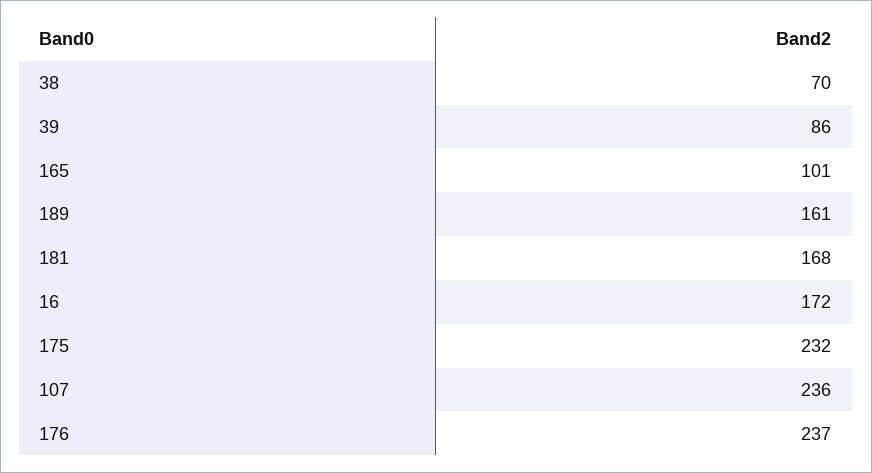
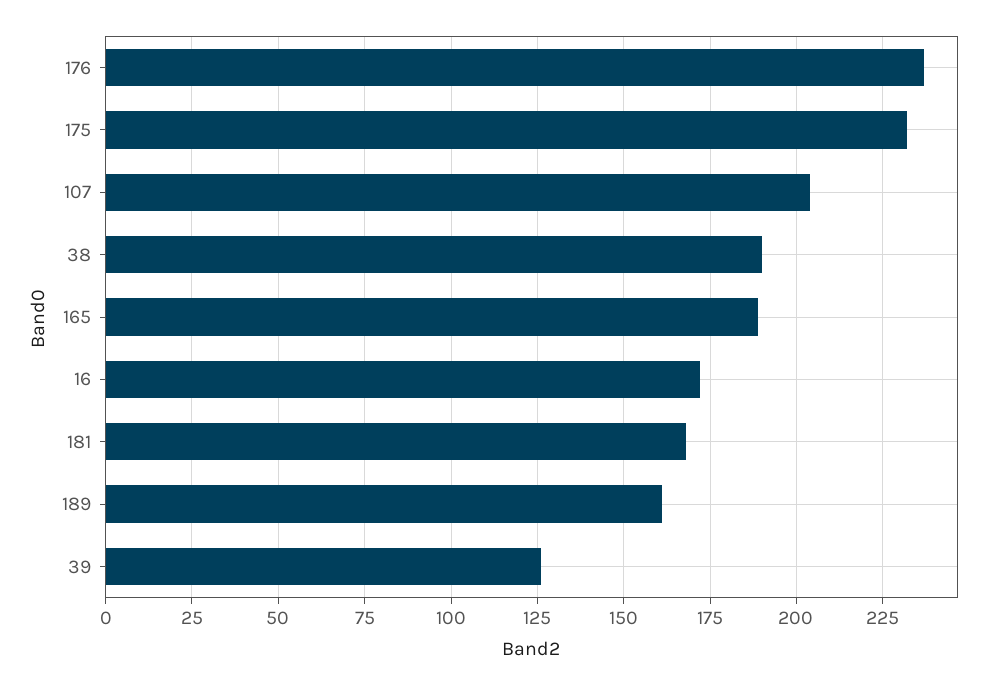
  {
-   "38": 70,
+   "38": 190,
-   "39": 86,
+   "39": 125,
-   "165": 101,
+   "165": 190,
    "189": 161,
    "181": 168,
    "16": 172,
    "175": 232,
-   "107": 236,
+   "107": 205,
    "176": 237
  }

